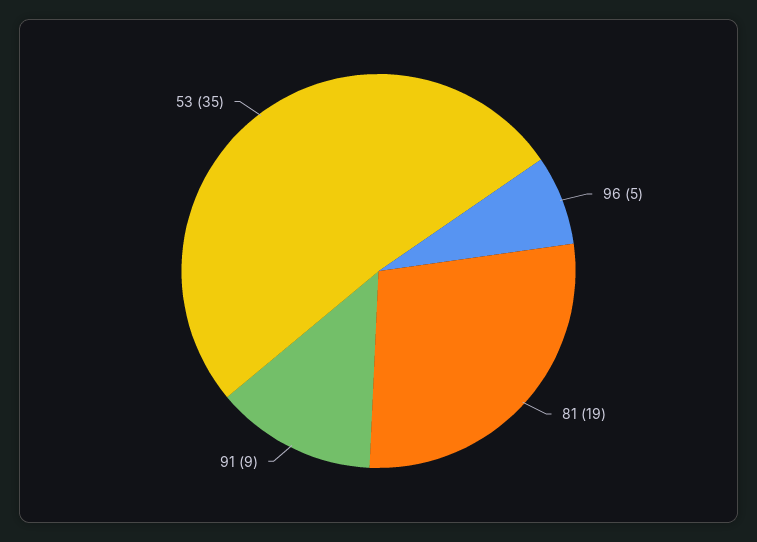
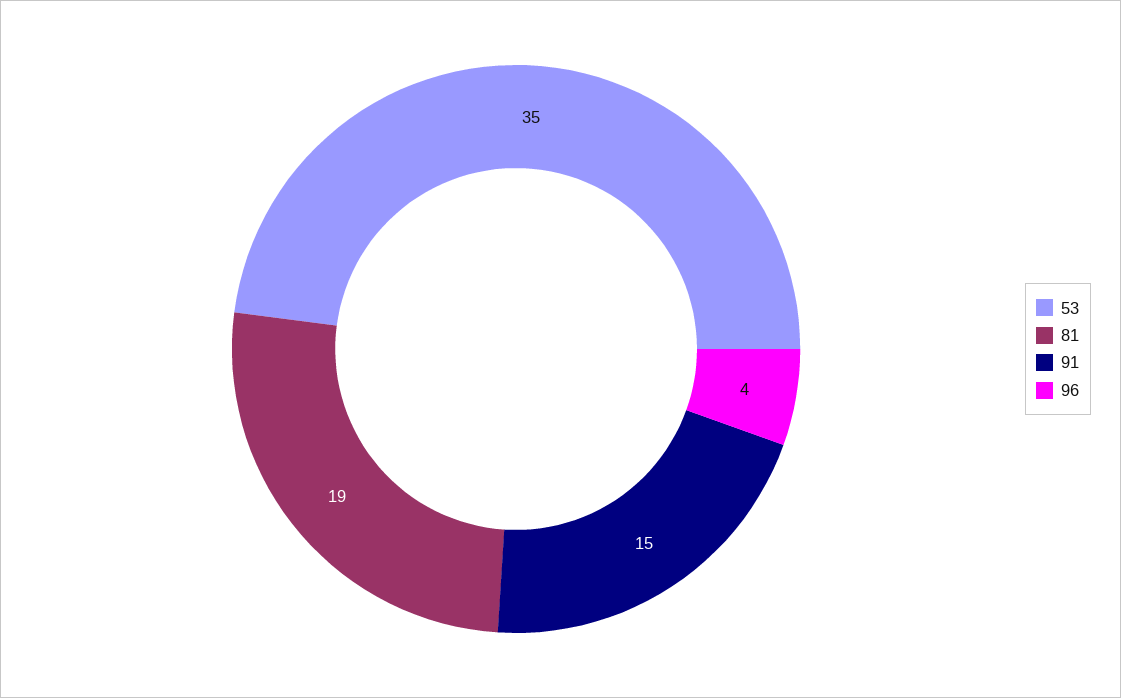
  {
-   "96": 5,
+   "96": 4,
    "81": 19,
-   "91": 9,
+   "91": 15,
    "53": 35
  }

